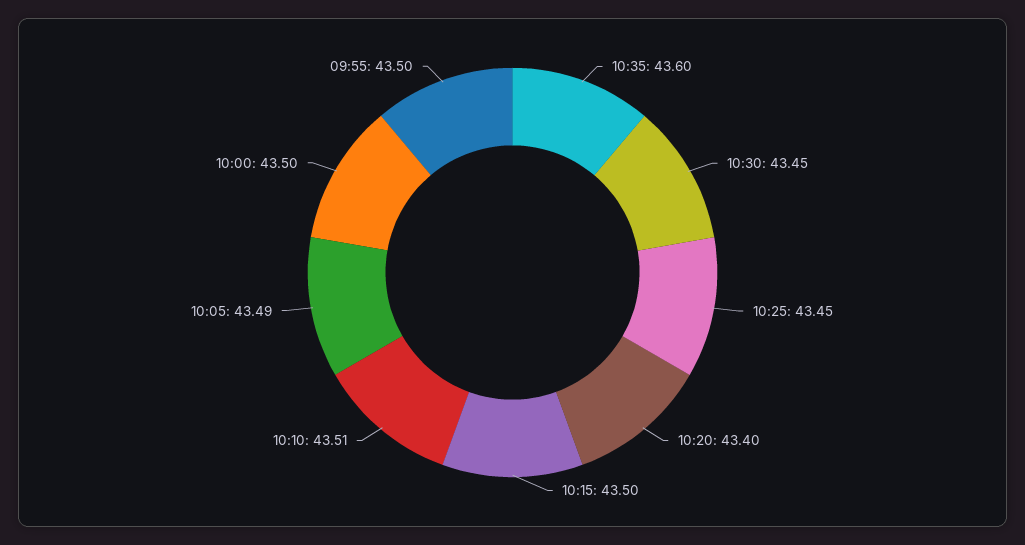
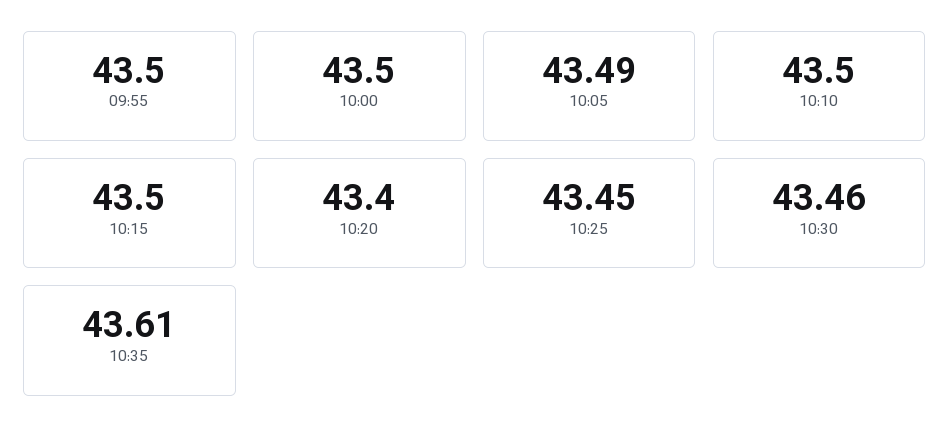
  {
-   "10:35": 43.6,
+   "10:35": 43.61,
-   "10:30": 43.45,
+   "10:30": 43.46,
    "10:25": 43.45,
    "10:20": 43.4,
    "10:15": 43.5,
-   "10:10": 43.51,
+   "10:10": 43.5,
    "10:05": 43.49,
    "10:00": 43.5,
    "09:55": 43.5
  }

